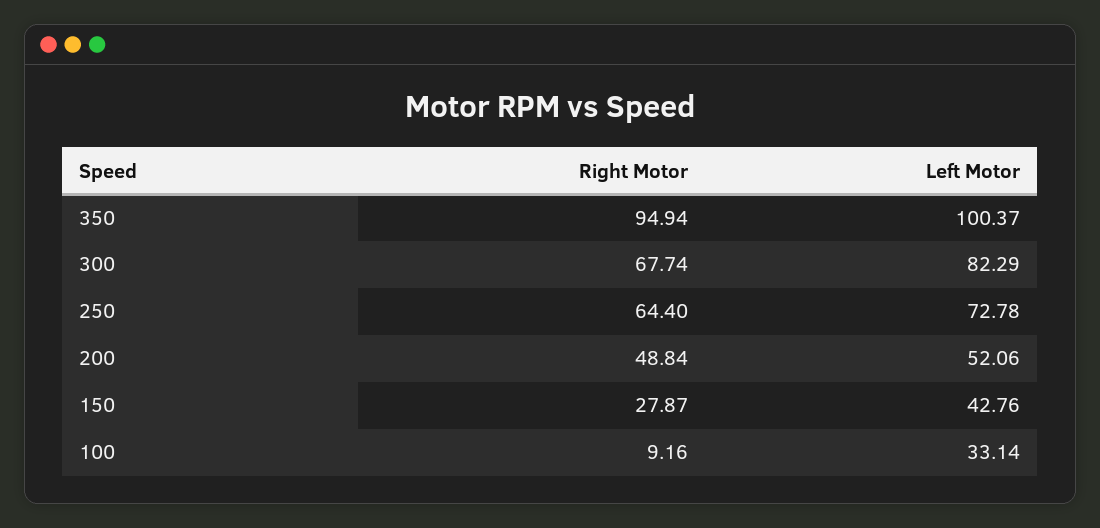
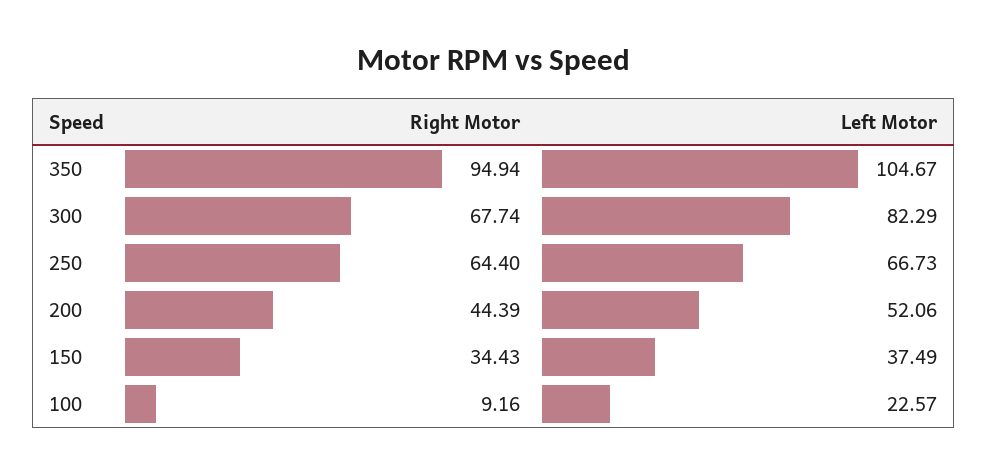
  {
    "Right Motor": {
      "350": 94.94,
      "300": 67.74,
      "250": 64.4,
-     "200": 48.84,
+     "200": 44.39,
-     "150": 27.87,
+     "150": 34.43,
      "100": 9.16
    },
    "Left Motor": {
-     "350": 100.37,
+     "350": 104.67,
      "300": 82.29,
-     "250": 72.78,
+     "250": 66.73,
      "200": 52.06,
-     "150": 42.76,
+     "150": 37.49,
-     "100": 33.14
+     "100": 22.57
    }
  }

